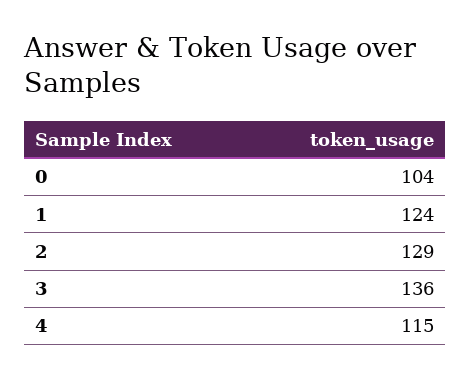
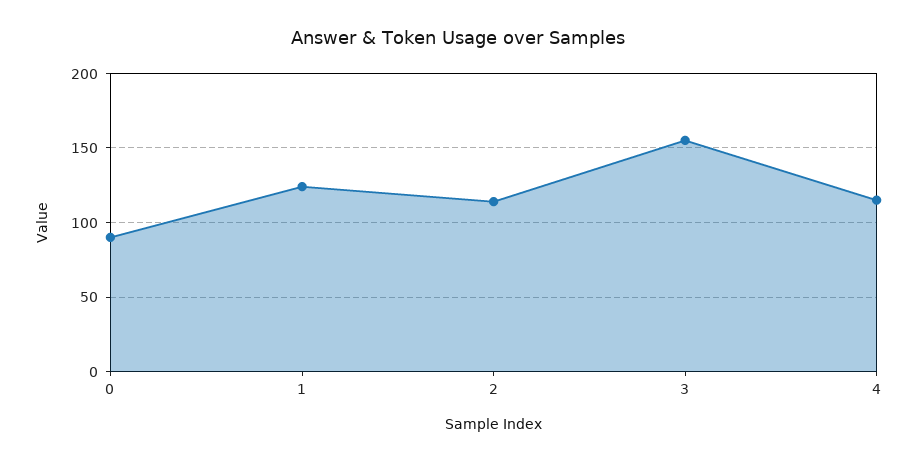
  {
-   "0": 104,
+   "0": 90,
    "1": 124,
-   "2": 129,
+   "2": 115,
-   "3": 136,
+   "3": 155,
    "4": 115
  }

